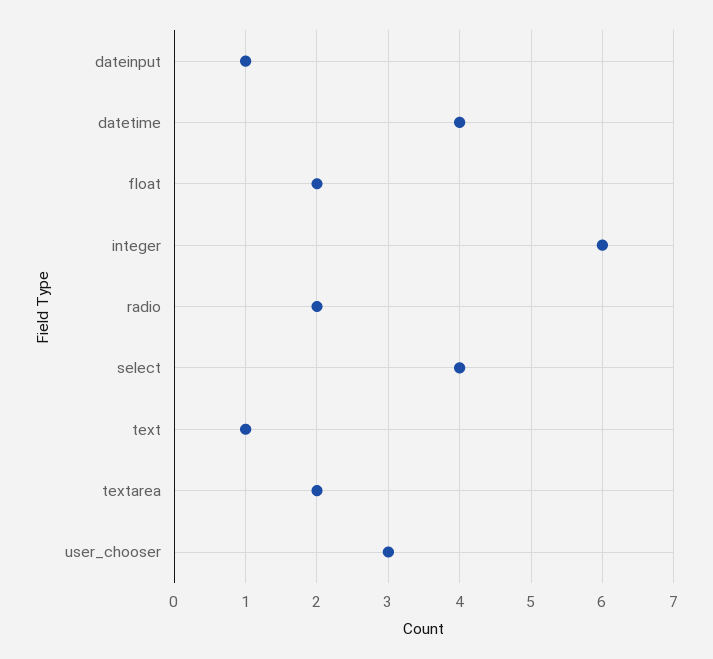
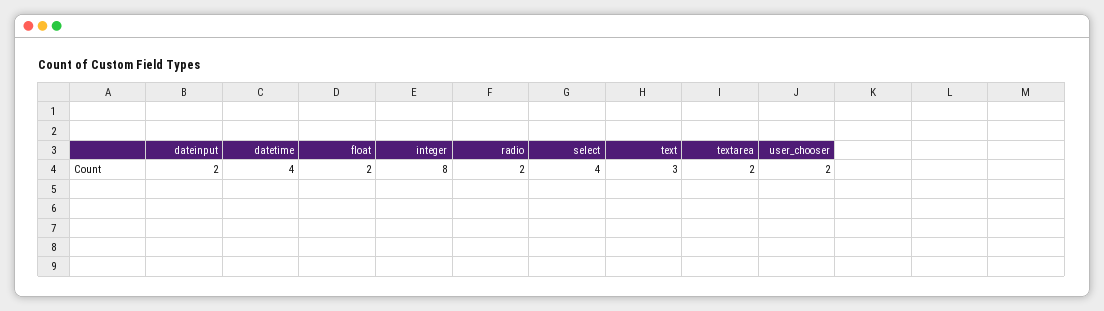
  {
-   "dateinput": 1,
+   "dateinput": 2,
    "datetime": 4,
    "float": 2,
-   "integer": 6,
+   "integer": 8,
    "radio": 2,
    "select": 4,
-   "text": 1,
+   "text": 3,
    "textarea": 2,
-   "user_chooser": 3
+   "user_chooser": 2
  }

